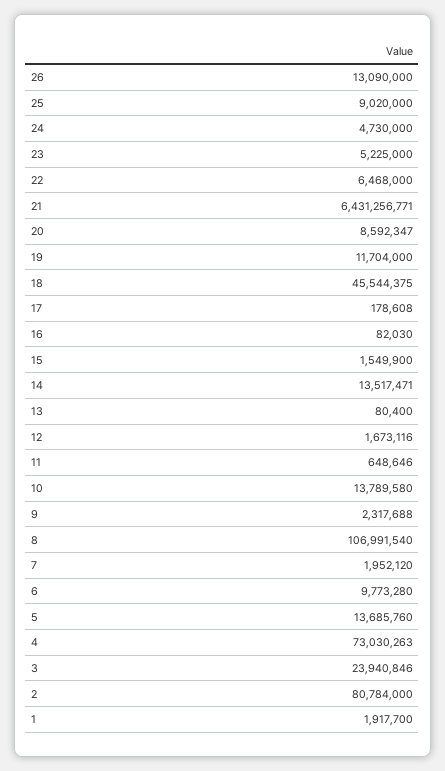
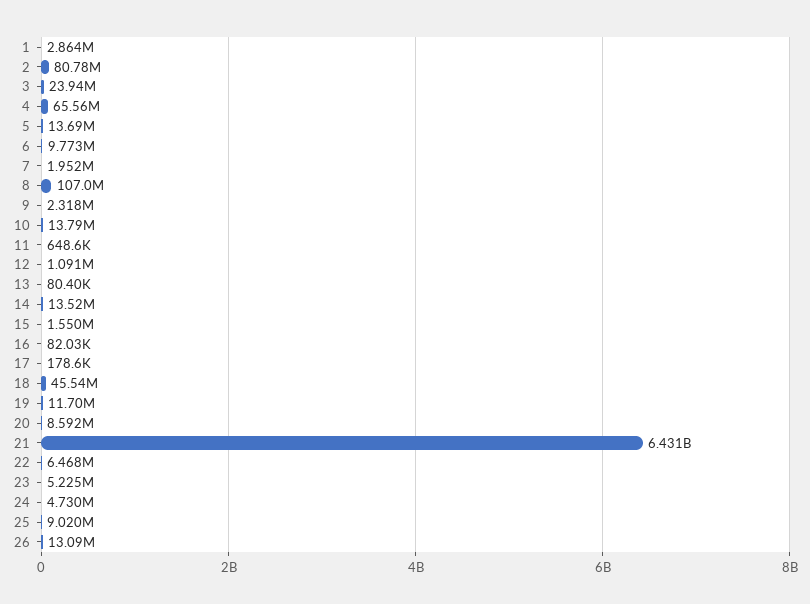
  {
    "26": 13090000,
    "25": 9020000,
    "24": 4730000,
    "23": 5225000,
    "22": 6468000,
    "21": 6431256771,
    "20": 8592347,
    "19": 11704000,
    "18": 45544375,
    "17": 178608,
    "16": 82030,
    "15": 1549900,
    "14": 13517471,
    "13": 80400,
-   "12": 1673116,
+   "12": 1091000,
    "11": 648646,
    "10": 13789580,
    "9": 2317688,
    "8": 106991540,
    "7": 1952120,
    "6": 9773280,
    "5": 13685760,
-   "4": 73030263,
+   "4": 65560000,
    "3": 23940846,
    "2": 80784000,
-   "1": 1917700
+   "1": 2864000
  }

